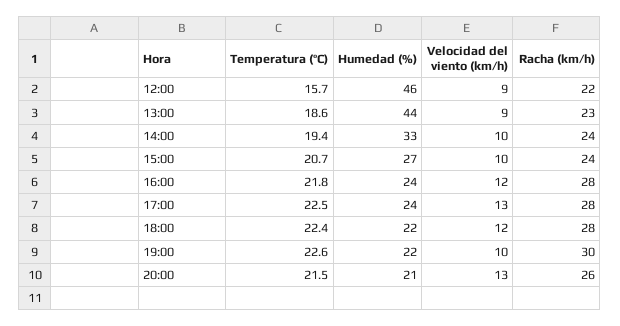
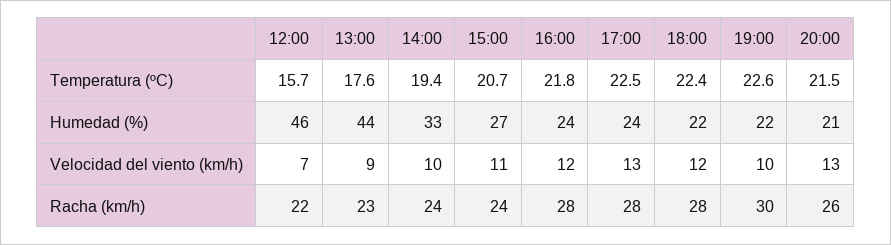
  {
    "Temperatura (ºC)": {
      "12:00": 15.7,
-     "13:00": 18.6,
+     "13:00": 17.6,
      "14:00": 19.4,
      "15:00": 20.7,
      "16:00": 21.8,
      "17:00": 22.5,
      "18:00": 22.4,
      "19:00": 22.6,
      "20:00": 21.5
    },
    "Humedad (%)": {
      "12:00": 46,
      "13:00": 44,
      "14:00": 33,
      "15:00": 27,
      "16:00": 24,
      "17:00": 24,
      "18:00": 22,
      "19:00": 22,
      "20:00": 21
    },
    "Velocidad del viento (km/h)": {
-     "12:00": 9,
+     "12:00": 7,
      "13:00": 9,
      "14:00": 10,
-     "15:00": 10,
+     "15:00": 11,
      "16:00": 12,
      "17:00": 13,
      "18:00": 12,
      "19:00": 10,
      "20:00": 13
    },
    "Racha (km/h)": {
      "12:00": 22,
      "13:00": 23,
      "14:00": 24,
      "15:00": 24,
      "16:00": 28,
      "17:00": 28,
      "18:00": 28,
      "19:00": 30,
      "20:00": 26
    }
  }

